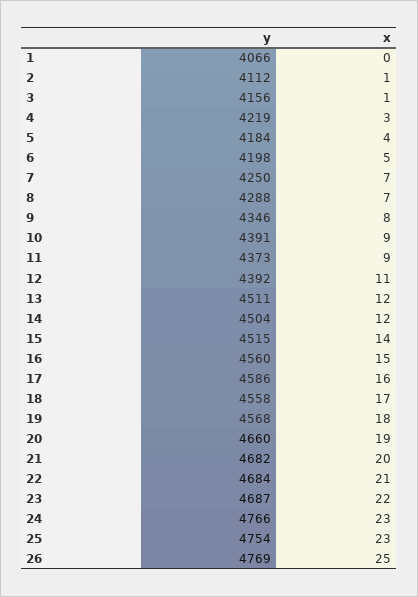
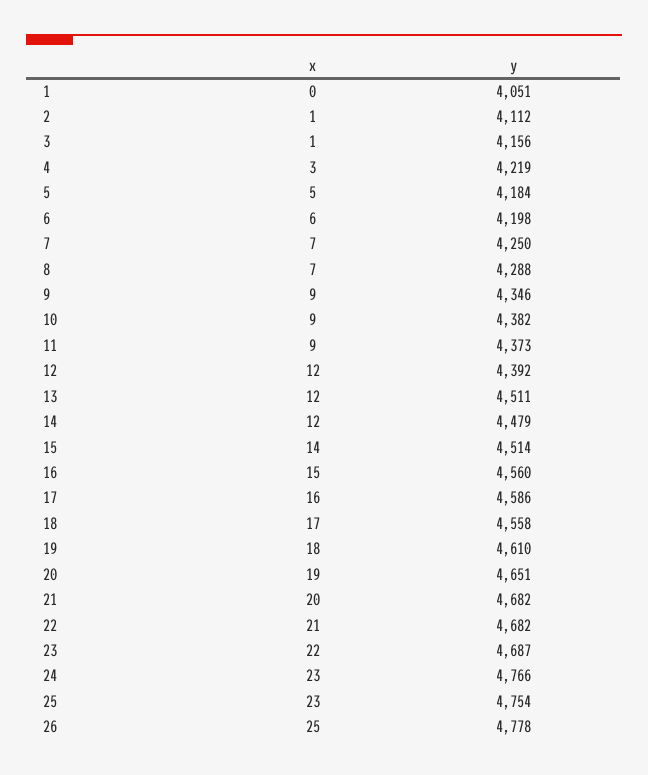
  {
    "y": {
-     "1": 4066,
+     "1": 4051,
      "2": 4112,
      "3": 4156,
      "4": 4219,
      "5": 4184,
      "6": 4198,
      "7": 4250,
      "8": 4288,
      "9": 4346,
-     "10": 4391,
+     "10": 4382,
      "11": 4373,
      "12": 4392,
      "13": 4511,
-     "14": 4504,
+     "14": 4479,
-     "15": 4515,
+     "15": 4514,
      "16": 4560,
      "17": 4586,
      "18": 4558,
-     "19": 4568,
+     "19": 4610,
-     "20": 4660,
+     "20": 4651,
      "21": 4682,
-     "22": 4684,
+     "22": 4682,
      "23": 4687,
      "24": 4766,
      "25": 4754,
-     "26": 4769
+     "26": 4778
    },
    "x": {
      "1": 0,
      "2": 1,
      "3": 1,
      "4": 3,
-     "5": 4,
+     "5": 5,
-     "6": 5,
+     "6": 6,
      "7": 7,
      "8": 7,
-     "9": 8,
+     "9": 9,
      "10": 9,
      "11": 9,
-     "12": 11,
+     "12": 12,
      "13": 12,
      "14": 12,
      "15": 14,
      "16": 15,
      "17": 16,
      "18": 17,
      "19": 18,
      "20": 19,
      "21": 20,
      "22": 21,
      "23": 22,
      "24": 23,
      "25": 23,
      "26": 25
    }
  }

